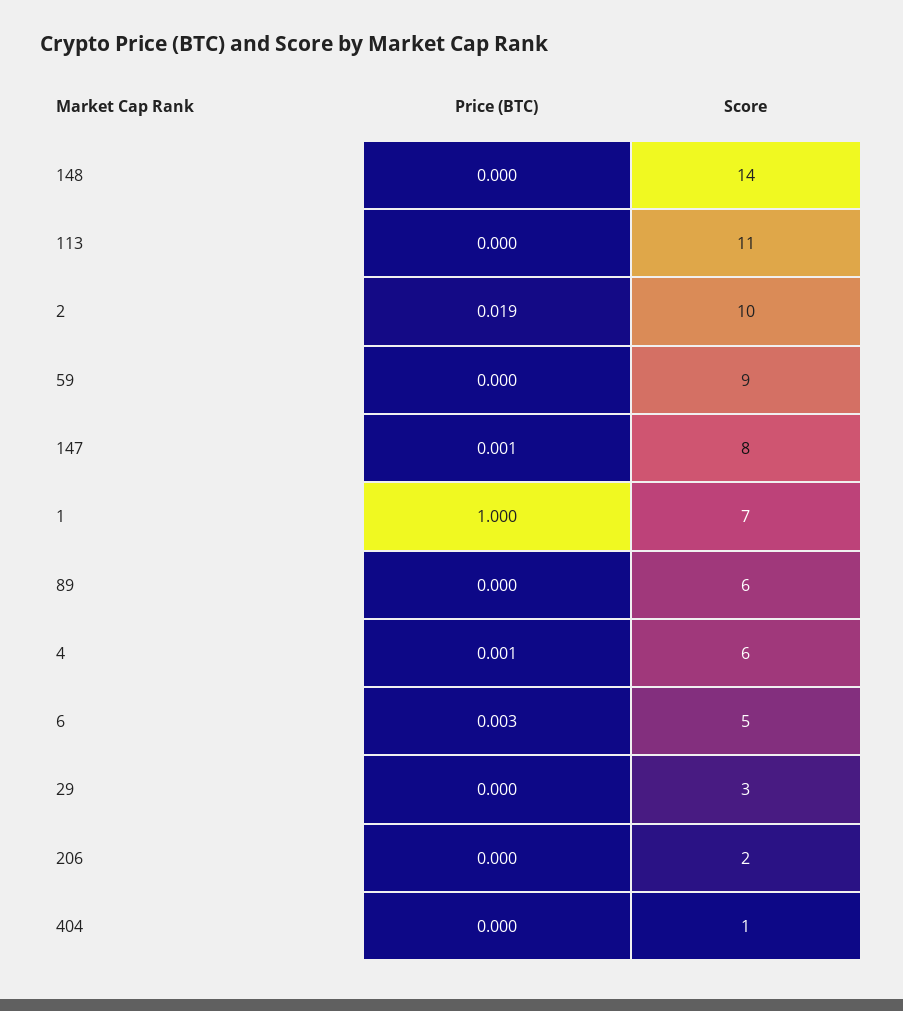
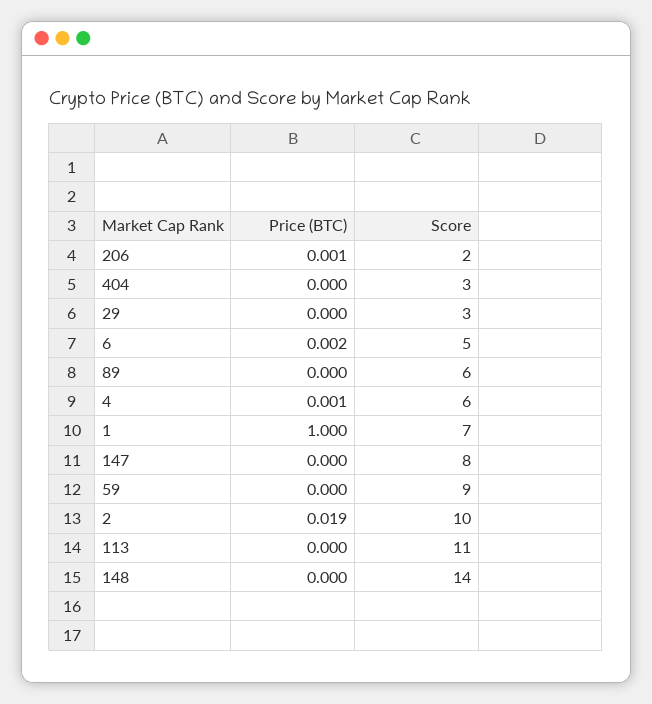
  {
    "Price (BTC)": {
      "148": 0,
      "113": 0,
      "2": 0.019,
      "59": 0,
-     "147": 0.001,
+     "147": 0,
      "1": 1,
      "89": 0,
      "4": 0.001,
-     "6": 0.003,
+     "6": 0.002,
      "29": 0,
-     "206": 0,
+     "206": 0.001,
      "404": 0
    },
    "Score": {
      "148": 14,
      "113": 11,
      "2": 10,
      "59": 9,
      "147": 8,
      "1": 7,
      "89": 6,
      "4": 6,
      "6": 5,
      "29": 3,
      "206": 2,
-     "404": 1
+     "404": 3
    }
  }

